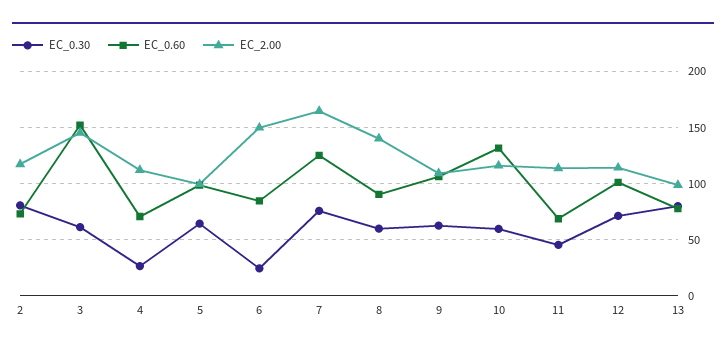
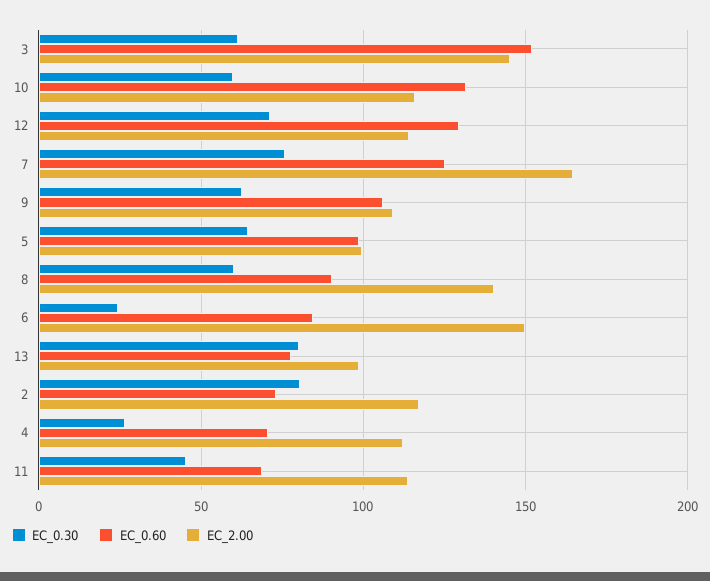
  {
    "EC_0.30": {
      "2": 80,
      "3": 60,
      "4": 25,
      "5": 65,
      "6": 25,
      "7": 75,
      "8": 60,
      "9": 65,
      "10": 60,
      "11": 45,
      "12": 70,
      "13": 80
    },
    "EC_0.60": {
      "2": 75,
      "3": 150,
      "4": 70,
      "5": 100,
      "6": 85,
      "7": 125,
      "8": 90,
      "9": 105,
      "10": 130,
      "11": 70,
-     "12": 100,
+     "12": 130,
      "13": 80
    },
    "EC_2.00": {
      "2": 115,
      "3": 145,
      "4": 110,
      "5": 100,
      "6": 150,
      "7": 165,
      "8": 140,
      "9": 110,
      "10": 115,
      "11": 115,
      "12": 115,
      "13": 100
    }
  }

